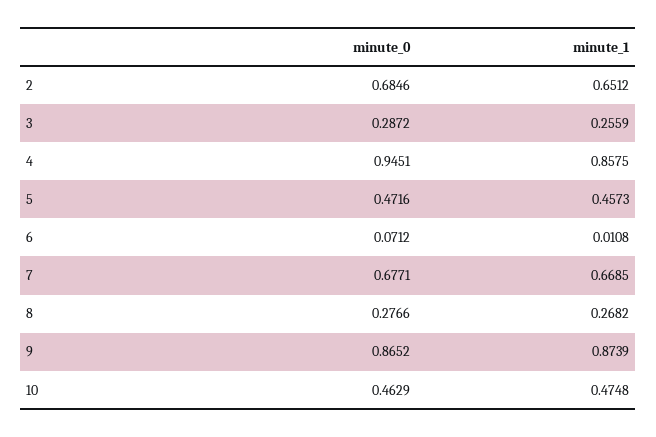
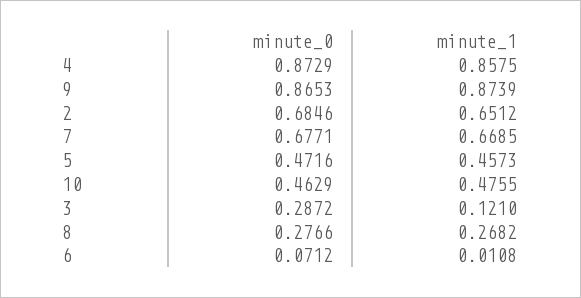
  {
    "minute_0": {
      "2": 0.6846,
      "3": 0.2872,
-     "4": 0.9451,
+     "4": 0.8729,
      "5": 0.4716,
      "6": 0.0712,
      "7": 0.6771,
      "8": 0.2766,
-     "9": 0.8652,
+     "9": 0.8653,
      "10": 0.4629
    },
    "minute_1": {
      "2": 0.6512,
-     "3": 0.2559,
+     "3": 0.121,
      "4": 0.8575,
      "5": 0.4573,
      "6": 0.0108,
      "7": 0.6685,
      "8": 0.2682,
      "9": 0.8739,
-     "10": 0.4748
+     "10": 0.4755
    }
  }

